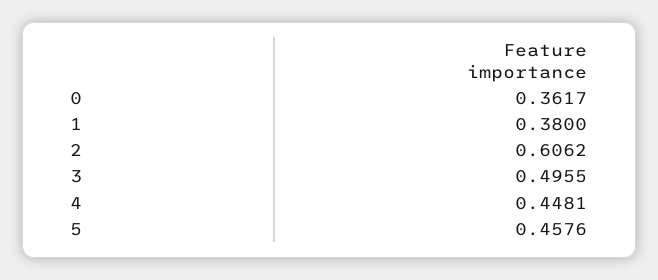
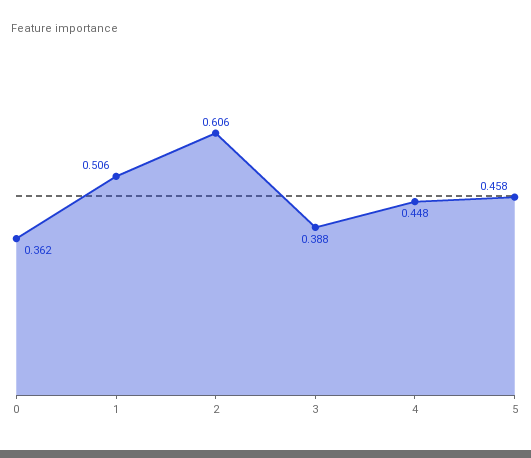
  {
    "0": 0.3617,
-   "1": 0.38,
+   "1": 0.506,
    "2": 0.6062,
-   "3": 0.4955,
+   "3": 0.388,
    "4": 0.4481,
    "5": 0.4576
  }

